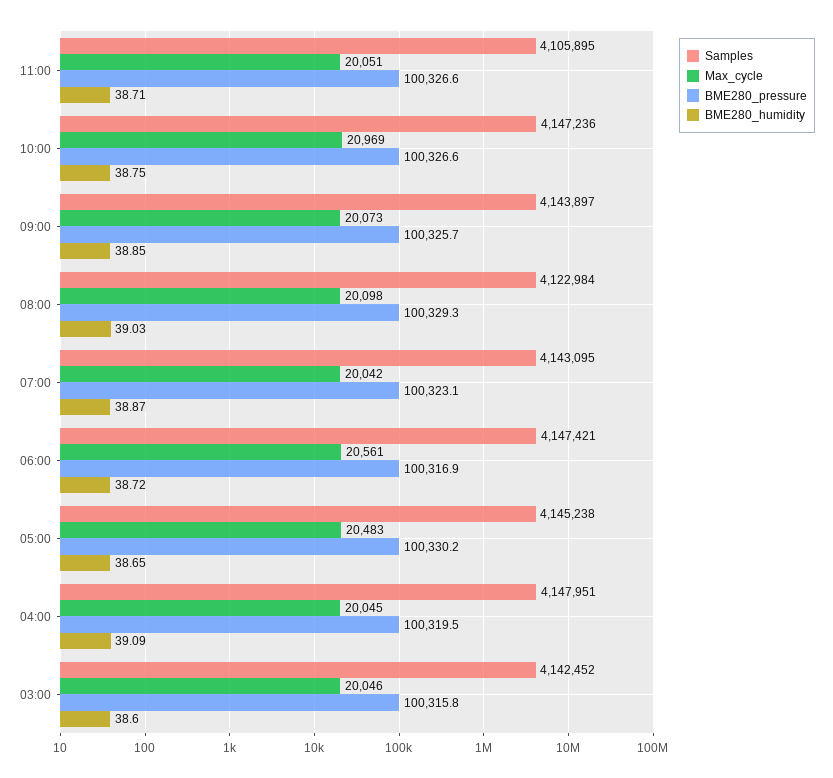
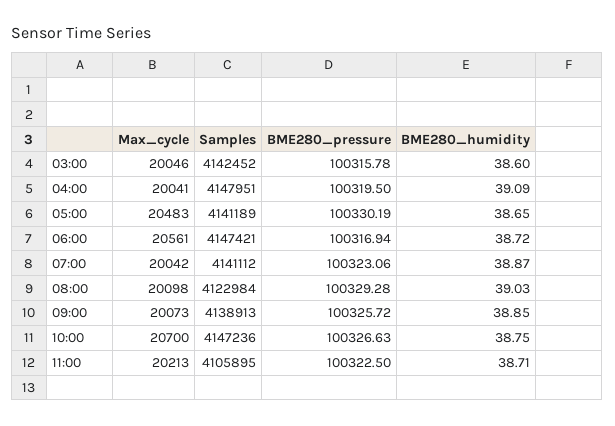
  {
    "Samples": {
      "11:00": 4105895,
      "10:00": 4147236,
-     "09:00": 4143897,
+     "09:00": 4138913,
      "08:00": 4122984,
-     "07:00": 4143095,
+     "07:00": 4141112,
      "06:00": 4147421,
-     "05:00": 4145238,
+     "05:00": 4141189,
      "04:00": 4147951,
      "03:00": 4142452
    },
    "Max_cycle": {
-     "11:00": 20051,
+     "11:00": 20213,
-     "10:00": 20969,
+     "10:00": 20700,
      "09:00": 20073,
      "08:00": 20098,
      "07:00": 20042,
      "06:00": 20561,
      "05:00": 20483,
-     "04:00": 20045,
+     "04:00": 20041,
      "03:00": 20046
    },
    "BME280_pressure": {
-     "11:00": 100326.6,
+     "11:00": 100322.5,
      "10:00": 100326.63,
      "09:00": 100325.72,
      "08:00": 100329.28,
      "07:00": 100323.06,
      "06:00": 100316.94,
      "05:00": 100330.19,
      "04:00": 100319.5,
      "03:00": 100315.78
    },
    "BME280_humidity": {
      "11:00": 38.71,
      "10:00": 38.75,
      "09:00": 38.85,
      "08:00": 39.03,
      "07:00": 38.87,
      "06:00": 38.72,
      "05:00": 38.65,
      "04:00": 39.09,
      "03:00": 38.6
    }
  }

